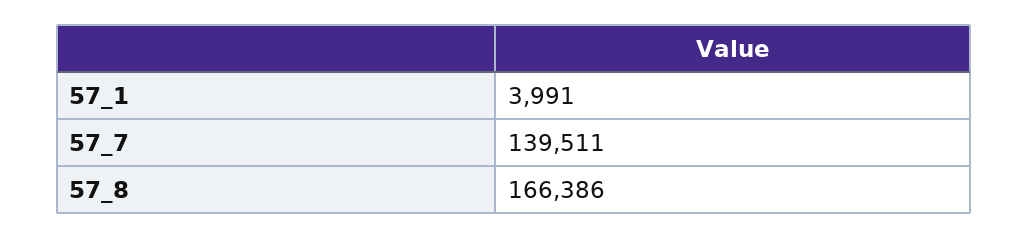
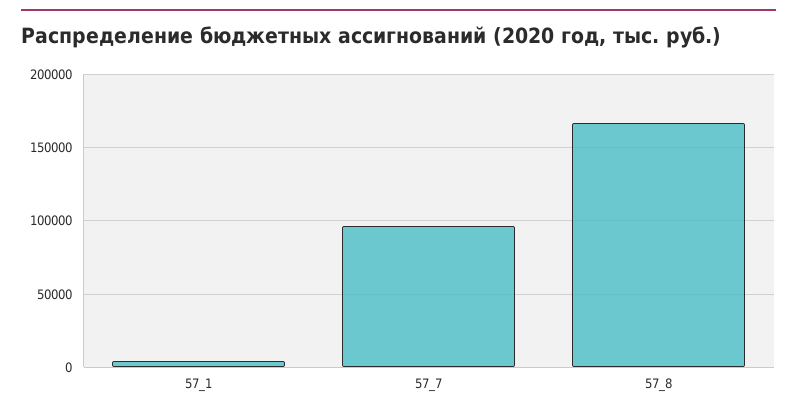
  {
    "57_1": 3991,
-   "57_7": 139511,
+   "57_7": 95000,
    "57_8": 166386
  }

